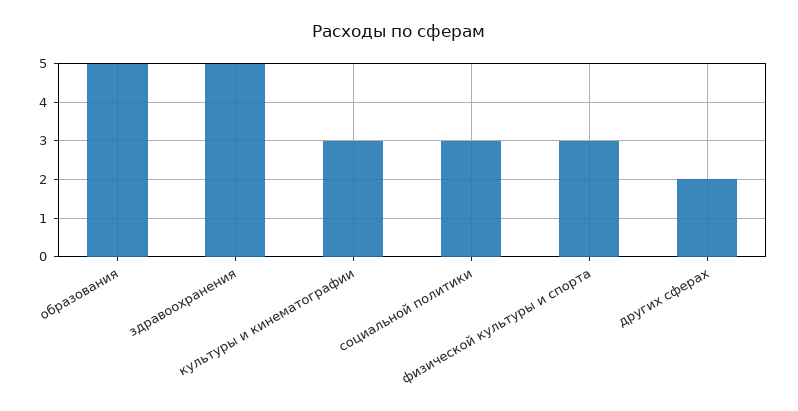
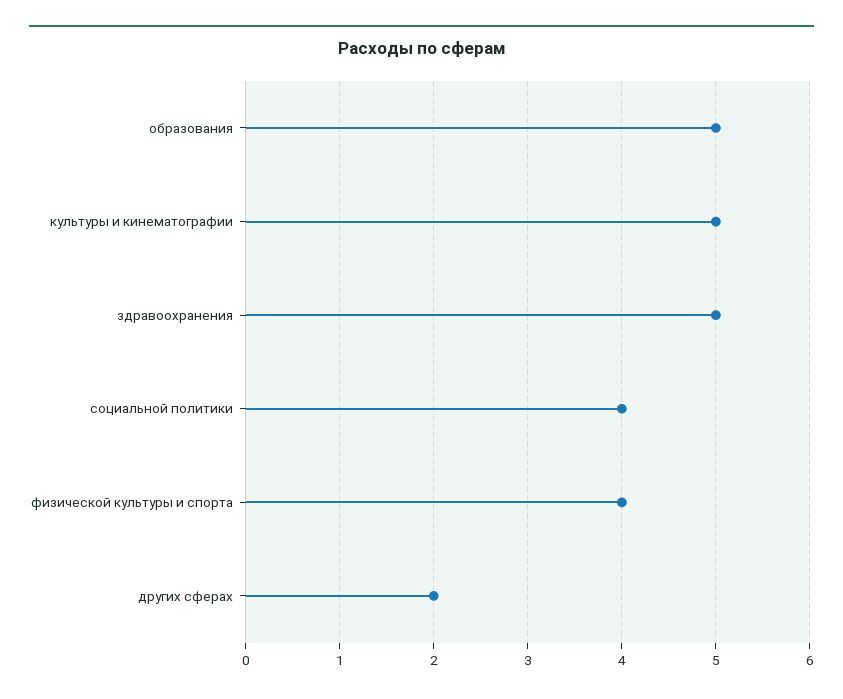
  {
    "образования": 5,
    "здравоохранения": 5,
-   "культуры и кинематографии": 3,
+   "культуры и кинематографии": 5,
-   "социальной политики": 3,
+   "социальной политики": 4,
-   "физической культуры и спорта": 3,
+   "физической культуры и спорта": 4,
    "других сферах": 2
  }

